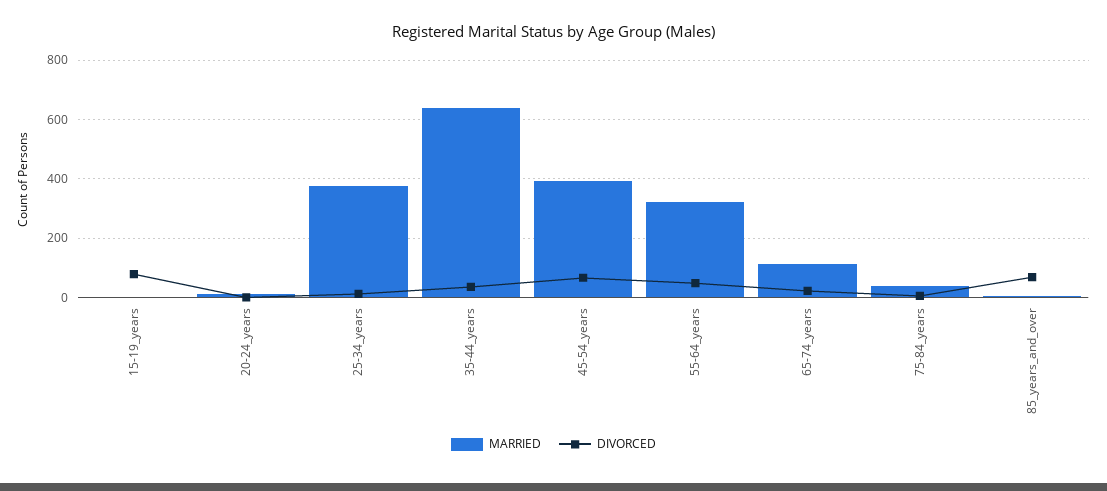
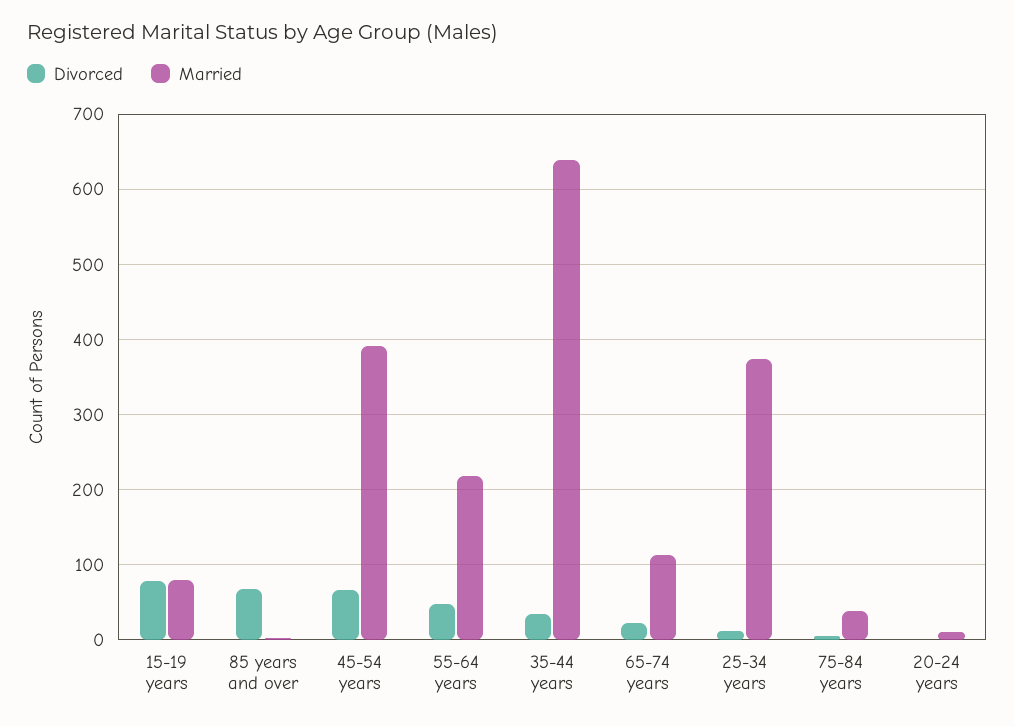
  {
    "MARRIED": {
-     "15-19_years": 0,
+     "15-19_years": 80,
      "20-24_years": 10,
      "25-34_years": 370,
      "35-44_years": 640,
      "45-54_years": 390,
-     "55-64_years": 325,
+     "55-64_years": 220,
      "65-74_years": 110,
      "75-84_years": 40,
      "85_years_and_over": 0
    },
    "DIVORCED": {
      "15-19_years": 80,
      "20-24_years": 0,
      "25-34_years": 10,
      "35-44_years": 40,
      "45-54_years": 70,
      "55-64_years": 50,
      "65-74_years": 20,
      "75-84_years": 10,
      "85_years_and_over": 70
    }
  }

